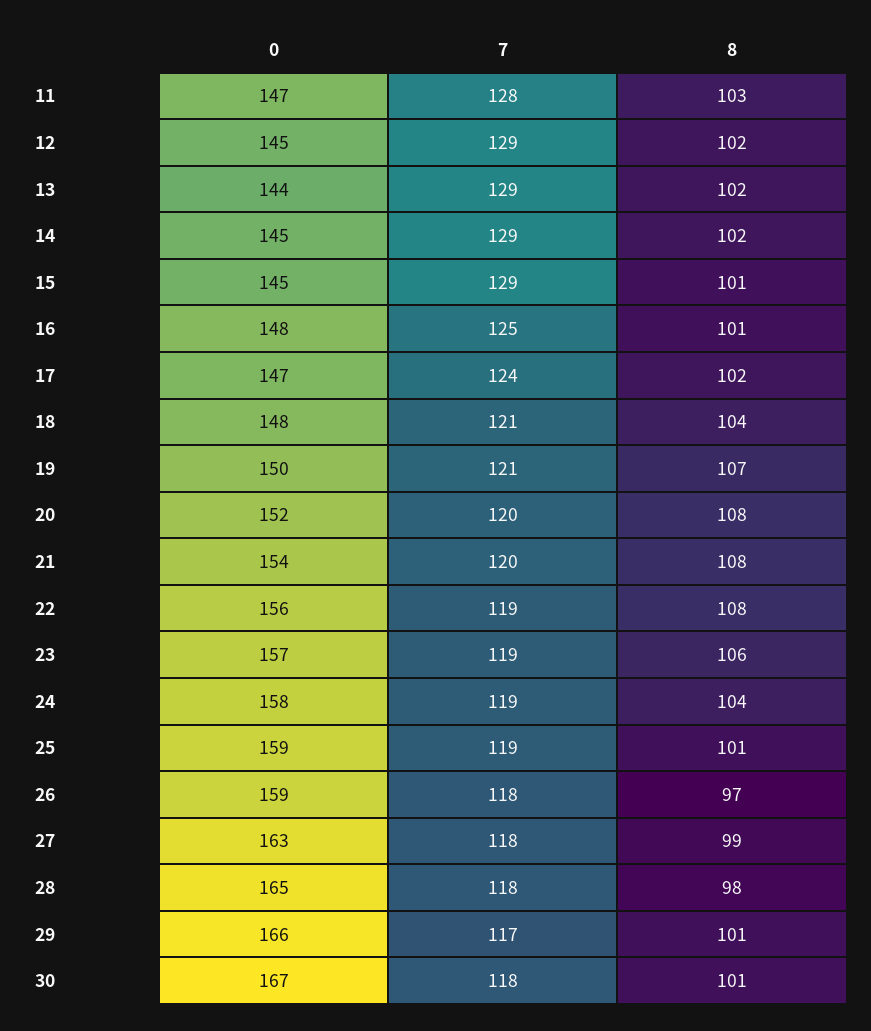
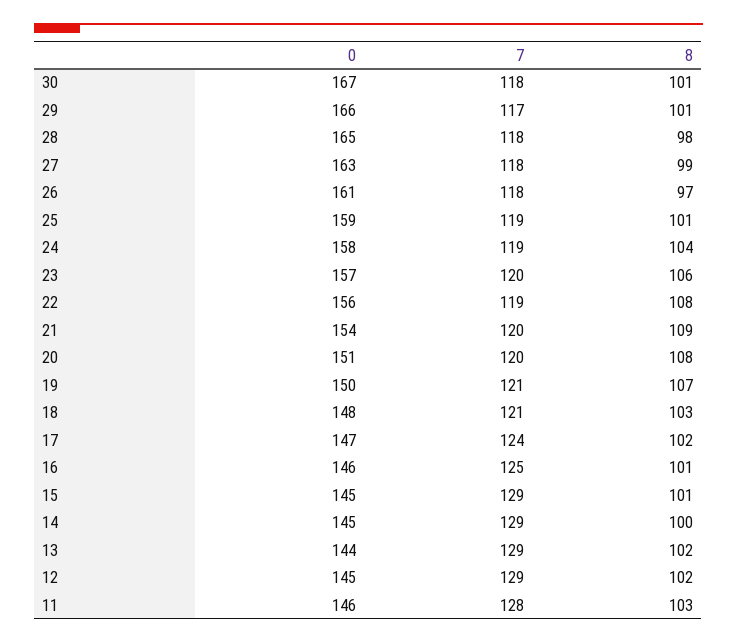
  {
    "0": {
-     "11": 147,
+     "11": 146,
      "12": 145,
      "13": 144,
      "14": 145,
      "15": 145,
-     "16": 148,
+     "16": 146,
      "17": 147,
      "18": 148,
      "19": 150,
-     "20": 152,
+     "20": 151,
      "21": 154,
      "22": 156,
      "23": 157,
      "24": 158,
      "25": 159,
-     "26": 159,
+     "26": 161,
      "27": 163,
      "28": 165,
      "29": 166,
      "30": 167
    },
    "7": {
      "11": 128,
      "12": 129,
      "13": 129,
      "14": 129,
      "15": 129,
      "16": 125,
      "17": 124,
      "18": 121,
      "19": 121,
      "20": 120,
      "21": 120,
      "22": 119,
-     "23": 119,
+     "23": 120,
      "24": 119,
      "25": 119,
      "26": 118,
      "27": 118,
      "28": 118,
      "29": 117,
      "30": 118
    },
    "8": {
      "11": 103,
      "12": 102,
      "13": 102,
-     "14": 102,
+     "14": 100,
      "15": 101,
      "16": 101,
      "17": 102,
-     "18": 104,
+     "18": 103,
      "19": 107,
      "20": 108,
-     "21": 108,
+     "21": 109,
      "22": 108,
      "23": 106,
      "24": 104,
      "25": 101,
      "26": 97,
      "27": 99,
      "28": 98,
      "29": 101,
      "30": 101
    }
  }

